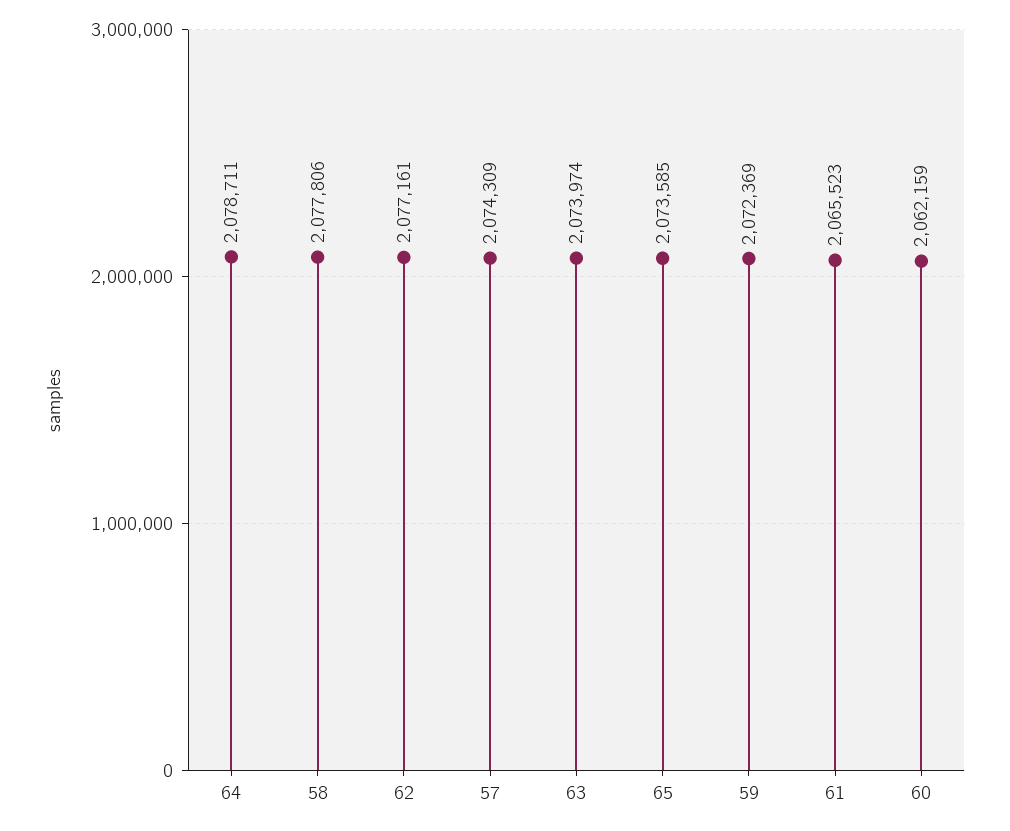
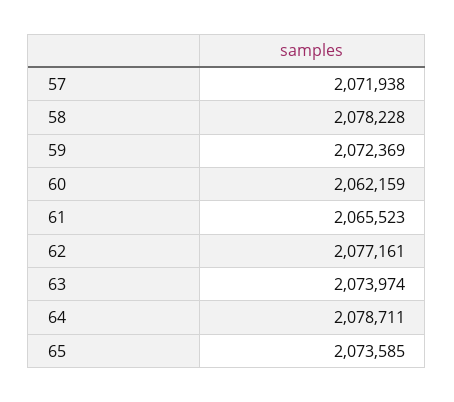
  {
    "64": 2078711,
-   "58": 2077806,
+   "58": 2078228,
    "62": 2077161,
-   "57": 2074309,
+   "57": 2071938,
    "63": 2073974,
    "65": 2073585,
    "59": 2072369,
    "61": 2065523,
    "60": 2062159
  }

